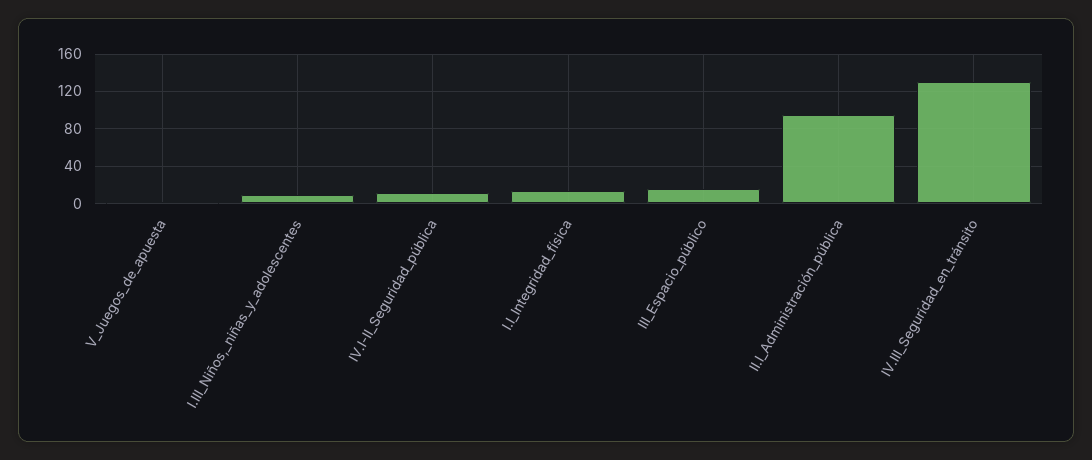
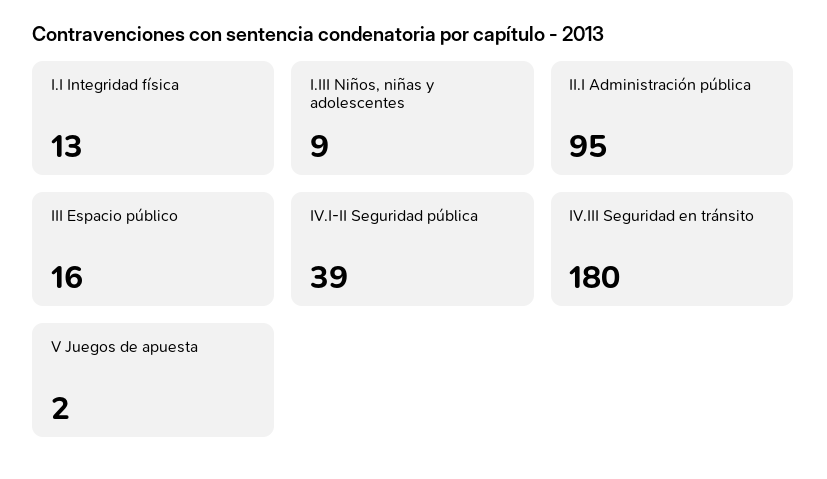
  {
    "V_Juegos_de_apuesta": 2,
    "I.III_Niños,_niñas_y_adolescentes": 9,
-   "IV.I-II_Seguridad_pública": 10,
+   "IV.I-II_Seguridad_pública": 39,
    "I.I_Integridad_física": 13,
    "III_Espacio_público": 16,
    "II.I_Administración_pública": 95,
-   "IV.III_Seguridad_en_tránsito": 130
+   "IV.III_Seguridad_en_tránsito": 180
  }

